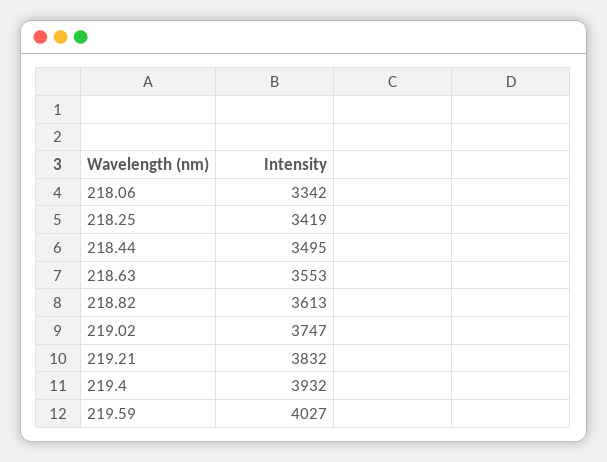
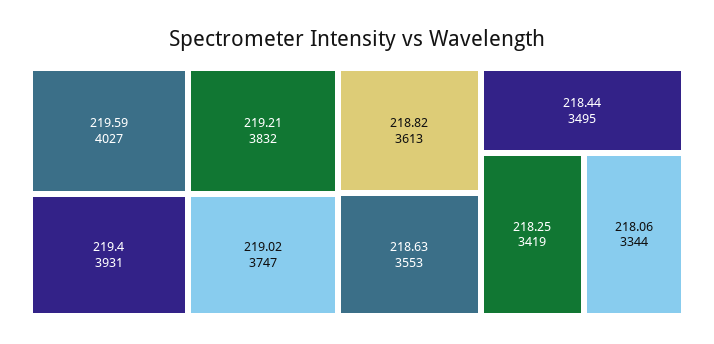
  {
-   "218.06": 3342,
+   "218.06": 3344,
    "218.25": 3419,
    "218.44": 3495,
    "218.63": 3553,
    "218.82": 3613,
    "219.02": 3747,
    "219.21": 3832,
-   "219.4": 3932,
+   "219.4": 3931,
    "219.59": 4027
  }

